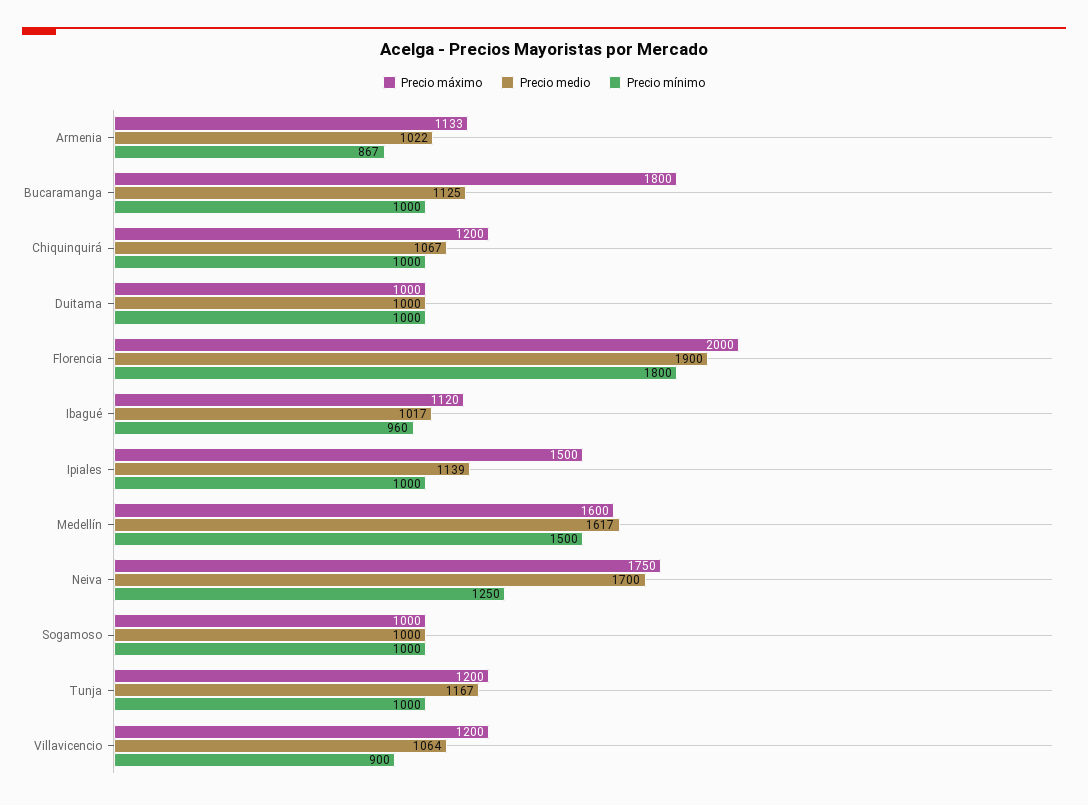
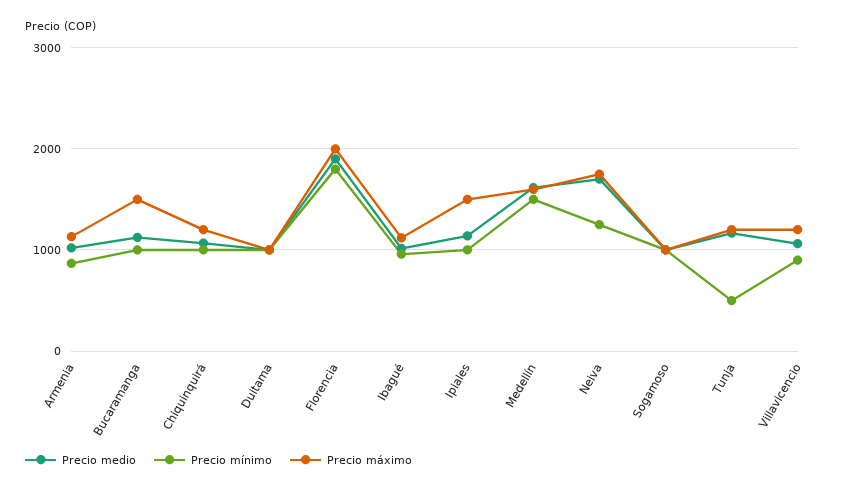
  {
    "Precio máximo": {
      "Armenia": 1133,
-     "Bucaramanga": 1800,
+     "Bucaramanga": 1500,
      "Chiquinquirá": 1200,
      "Duitama": 1000,
      "Florencia": 2000,
      "Ibagué": 1120,
      "Ipiales": 1500,
      "Medellín": 1600,
      "Neiva": 1750,
      "Sogamoso": 1000,
      "Tunja": 1200,
      "Villavicencio": 1200
    },
    "Precio medio": {
      "Armenia": 1022,
      "Bucaramanga": 1125,
      "Chiquinquirá": 1067,
      "Duitama": 1000,
      "Florencia": 1900,
      "Ibagué": 1017,
      "Ipiales": 1139,
      "Medellín": 1617,
      "Neiva": 1700,
      "Sogamoso": 1000,
      "Tunja": 1167,
      "Villavicencio": 1064
    },
    "Precio mínimo": {
      "Armenia": 867,
      "Bucaramanga": 1000,
      "Chiquinquirá": 1000,
      "Duitama": 1000,
      "Florencia": 1800,
      "Ibagué": 960,
      "Ipiales": 1000,
      "Medellín": 1500,
      "Neiva": 1250,
      "Sogamoso": 1000,
-     "Tunja": 1000,
+     "Tunja": 500,
      "Villavicencio": 900
    }
  }

